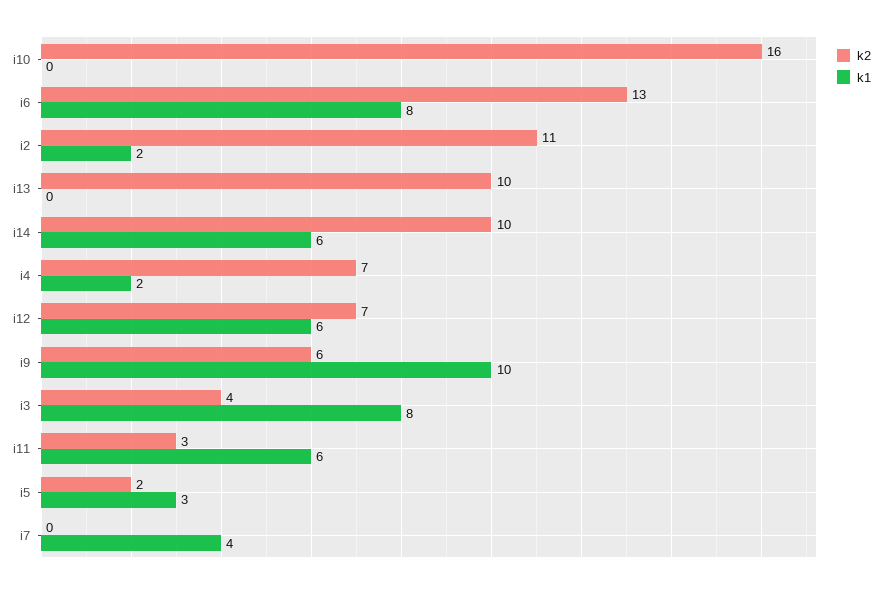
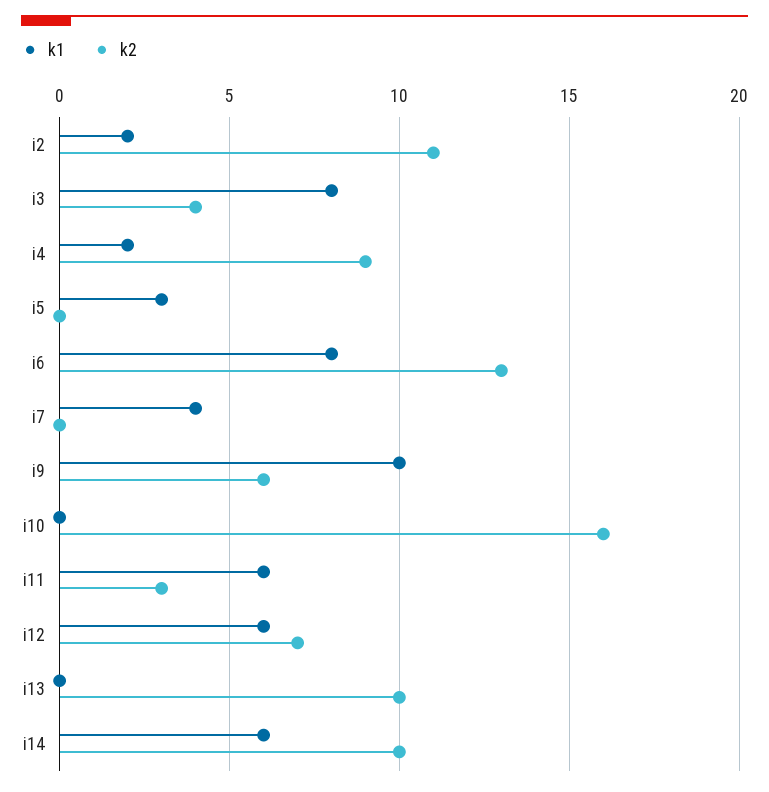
  {
    "k2": {
      "i10": 16,
      "i6": 13,
      "i2": 11,
      "i13": 10,
      "i14": 10,
-     "i4": 7,
+     "i4": 9,
      "i12": 7,
      "i9": 6,
      "i3": 4,
      "i11": 3,
-     "i5": 2,
+     "i5": 0,
      "i7": 0
    },
    "k1": {
      "i10": 0,
      "i6": 8,
      "i2": 2,
      "i13": 0,
      "i14": 6,
      "i4": 2,
      "i12": 6,
      "i9": 10,
      "i3": 8,
      "i11": 6,
      "i5": 3,
      "i7": 4
    }
  }

